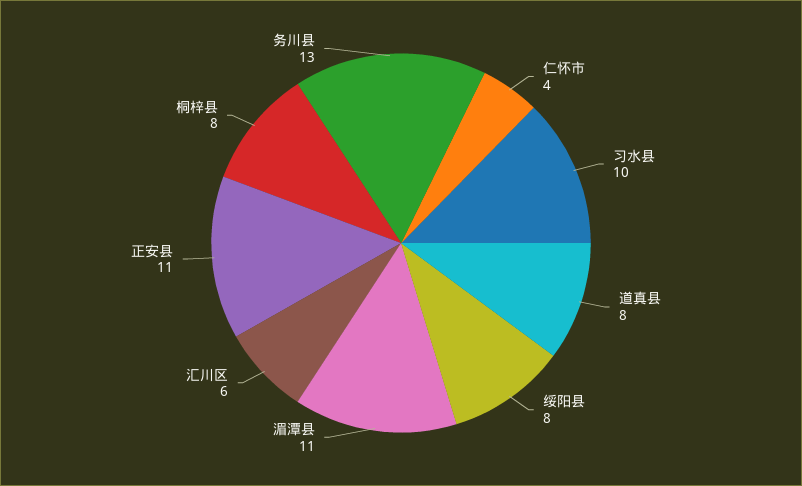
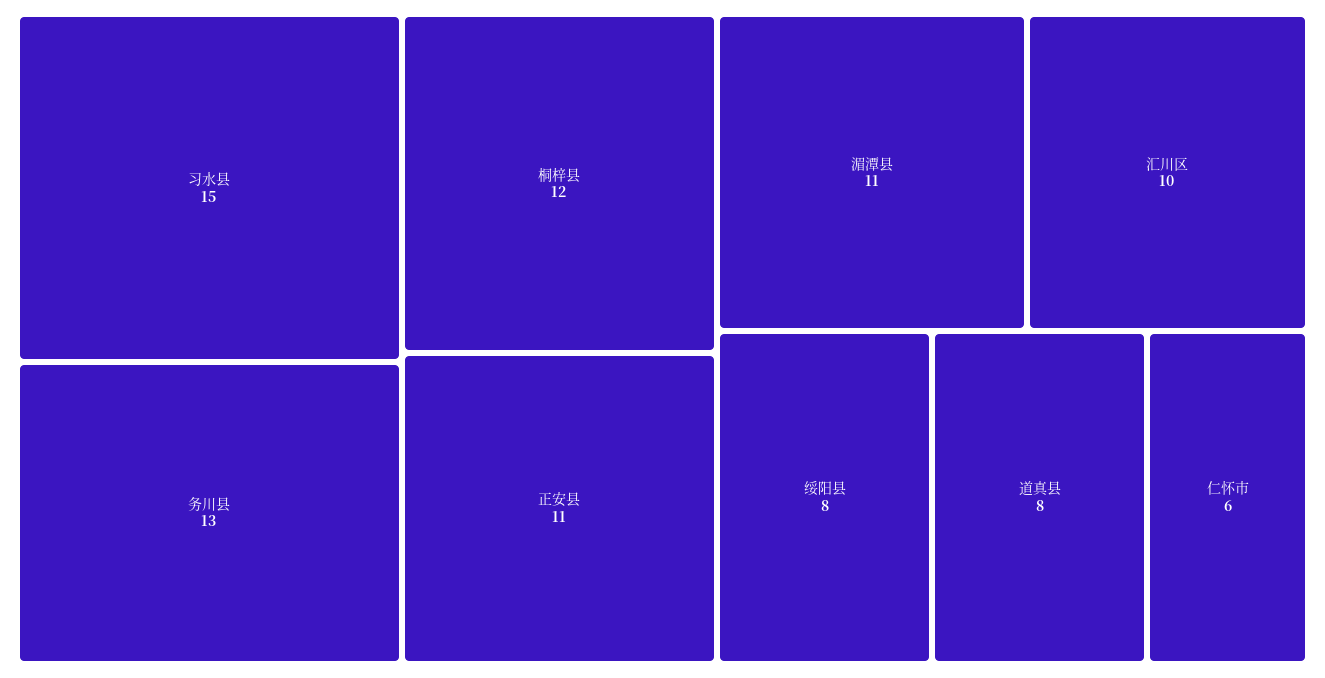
  {
-   "仁怀市": 4,
+   "仁怀市": 6,
-   "习水县": 10,
+   "习水县": 15,
    "道真县": 8,
    "绥阳县": 8,
    "湄潭县": 11,
-   "汇川区": 6,
+   "汇川区": 10,
    "正安县": 11,
-   "桐梓县": 8,
+   "桐梓县": 12,
    "务川县": 13
  }

